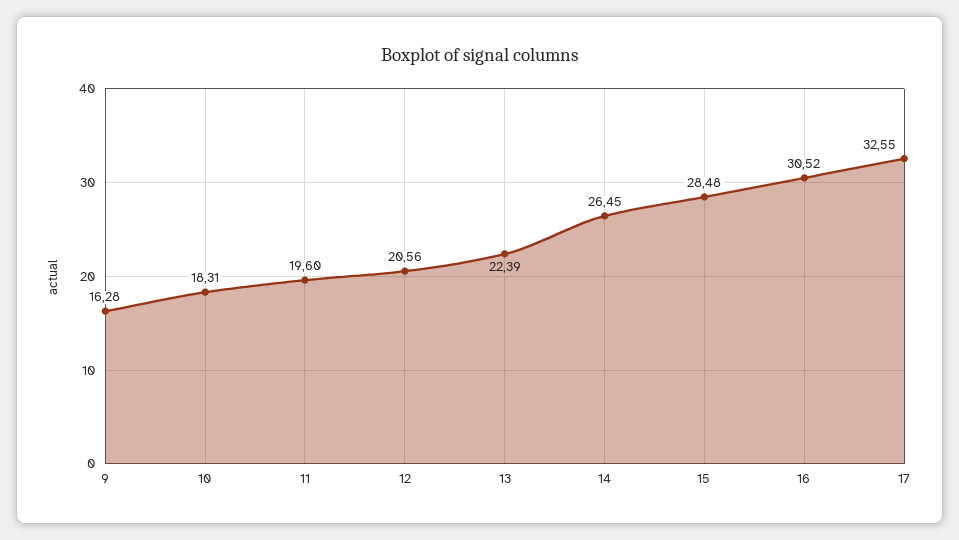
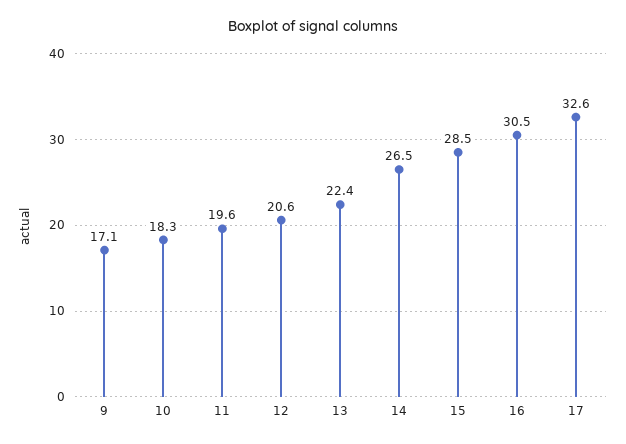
  {
-   "9": 16.28,
+   "9": 17.1,
    "10": 18.31,
    "11": 19.6,
    "12": 20.56,
    "13": 22.39,
    "14": 26.45,
    "15": 28.48,
    "16": 30.52,
    "17": 32.55
  }

